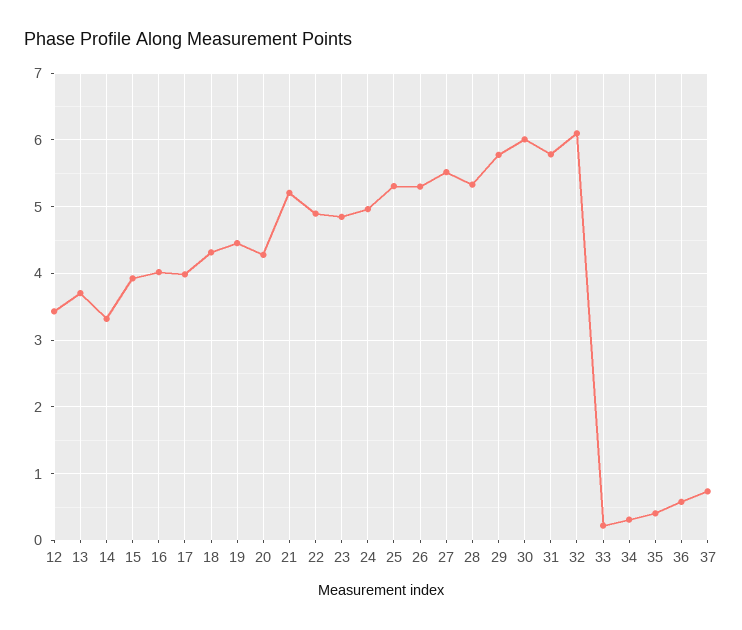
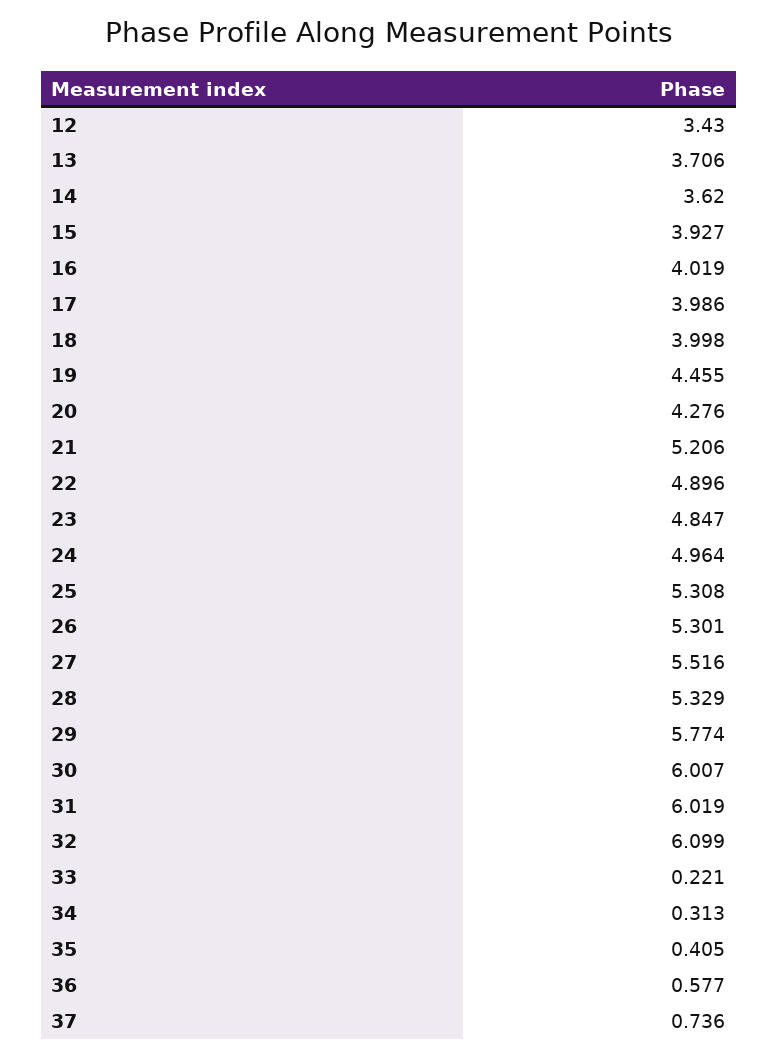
  {
    "12": 3.43,
    "13": 3.706,
-   "14": 3.3,
+   "14": 3.62,
    "15": 3.927,
    "16": 4.019,
    "17": 3.986,
-   "18": 4.3,
+   "18": 3.998,
    "19": 4.455,
    "20": 4.276,
    "21": 5.206,
    "22": 4.896,
    "23": 4.847,
    "24": 4.964,
    "25": 5.308,
    "26": 5.301,
    "27": 5.516,
    "28": 5.329,
    "29": 5.774,
    "30": 6.007,
-   "31": 5.8,
+   "31": 6.019,
    "32": 6.099,
    "33": 0.221,
    "34": 0.313,
    "35": 0.405,
    "36": 0.577,
    "37": 0.736
  }

